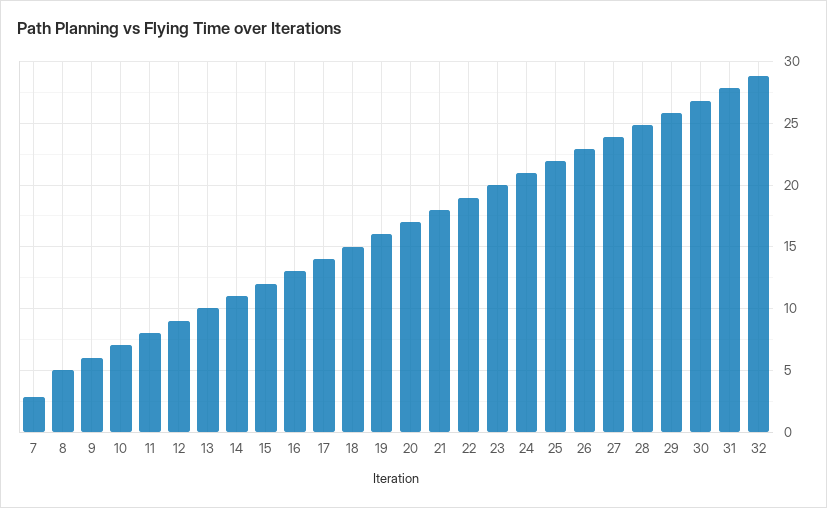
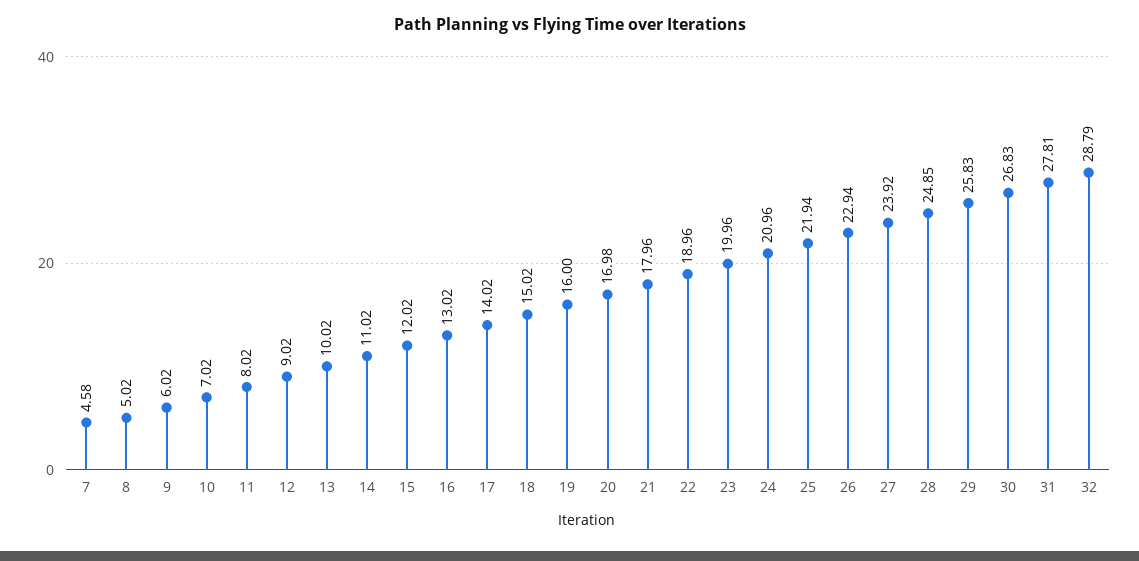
  {
-   "7": 3,
+   "7": 4.58,
    "8": 5.02,
    "9": 6.02,
    "10": 7.02,
    "11": 8.02,
    "12": 9.02,
    "13": 10.02,
    "14": 11.02,
    "15": 12.02,
    "16": 13.02,
    "17": 14.02,
    "18": 15.02,
    "19": 16,
    "20": 16.98,
    "21": 17.96,
    "22": 18.96,
    "23": 19.96,
    "24": 20.96,
    "25": 21.94,
    "26": 22.94,
    "27": 23.92,
    "28": 24.85,
    "29": 25.83,
    "30": 26.83,
    "31": 27.81,
    "32": 28.79
  }

